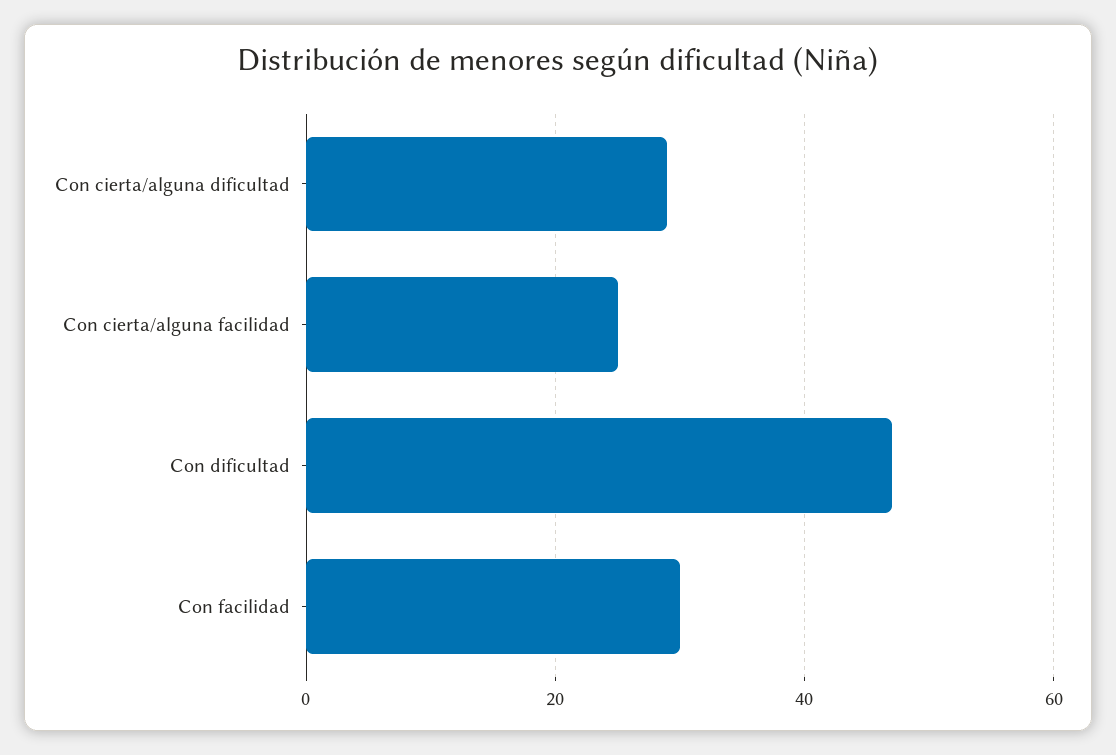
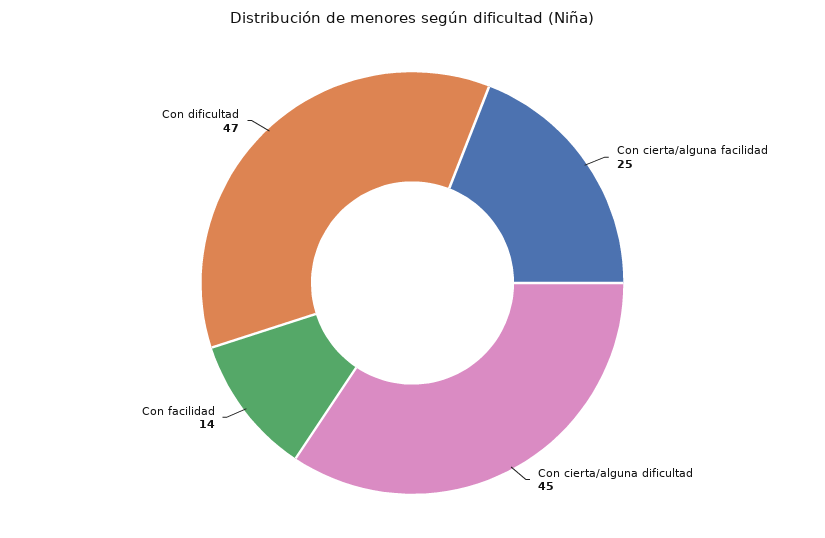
  {
-   "Con cierta/alguna dificultad": 30,
+   "Con cierta/alguna dificultad": 45,
    "Con cierta/alguna facilidad": 25,
    "Con dificultad": 47,
-   "Con facilidad": 30
+   "Con facilidad": 14
  }

